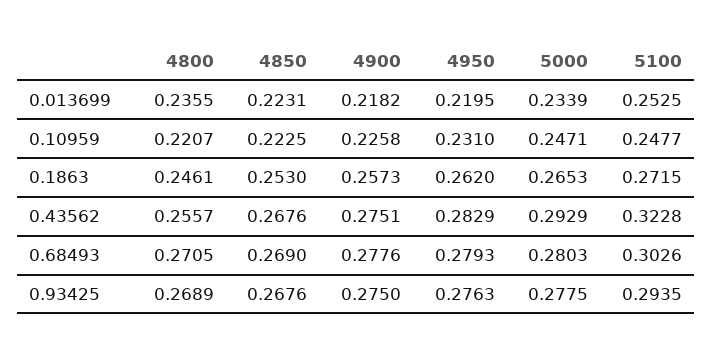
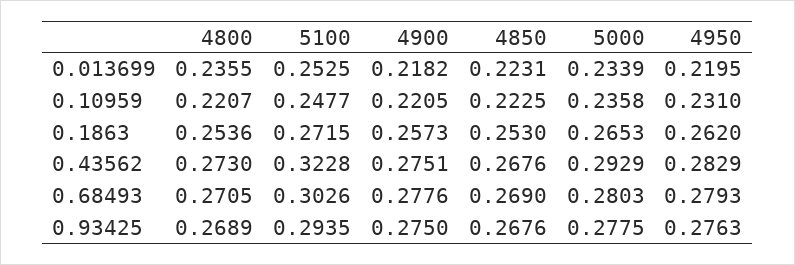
  {
    "4800": {
      "0.013699": 0.2355,
      "0.10959": 0.2207,
-     "0.1863": 0.2461,
+     "0.1863": 0.2536,
-     "0.43562": 0.2557,
+     "0.43562": 0.273,
      "0.68493": 0.2705,
      "0.93425": 0.2689
    },
    "4850": {
      "0.013699": 0.2231,
      "0.10959": 0.2225,
      "0.1863": 0.253,
      "0.43562": 0.2676,
      "0.68493": 0.269,
      "0.93425": 0.2676
    },
    "4900": {
      "0.013699": 0.2182,
-     "0.10959": 0.2258,
+     "0.10959": 0.2205,
      "0.1863": 0.2573,
      "0.43562": 0.2751,
      "0.68493": 0.2776,
      "0.93425": 0.275
    },
    "4950": {
      "0.013699": 0.2195,
      "0.10959": 0.231,
      "0.1863": 0.262,
      "0.43562": 0.2829,
      "0.68493": 0.2793,
      "0.93425": 0.2763
    },
    "5000": {
      "0.013699": 0.2339,
-     "0.10959": 0.2471,
+     "0.10959": 0.2358,
      "0.1863": 0.2653,
      "0.43562": 0.2929,
      "0.68493": 0.2803,
      "0.93425": 0.2775
    },
    "5100": {
      "0.013699": 0.2525,
      "0.10959": 0.2477,
      "0.1863": 0.2715,
      "0.43562": 0.3228,
      "0.68493": 0.3026,
      "0.93425": 0.2935
    }
  }

